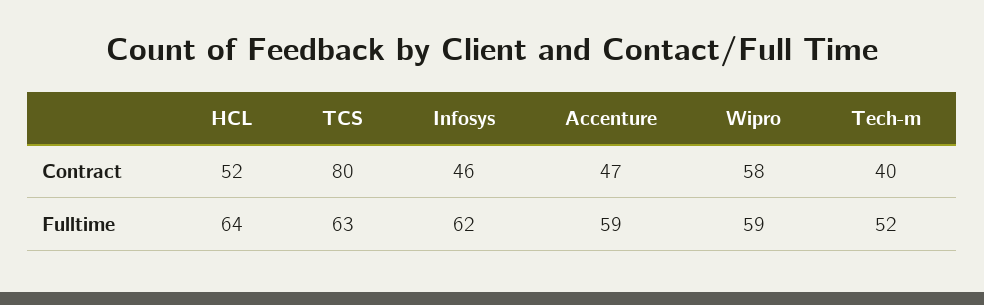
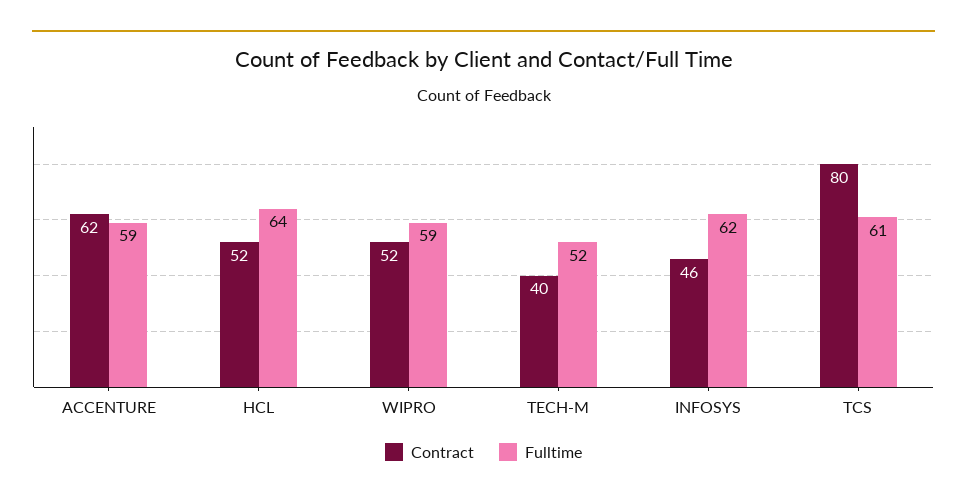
  {
    "Contract": {
      "HCL": 52,
      "TCS": 80,
      "Infosys": 46,
-     "Accenture": 47,
+     "Accenture": 62,
-     "Wipro": 58,
+     "Wipro": 52,
      "Tech-m": 40
    },
    "Fulltime": {
      "HCL": 64,
-     "TCS": 63,
+     "TCS": 61,
      "Infosys": 62,
      "Accenture": 59,
      "Wipro": 59,
      "Tech-m": 52
    }
  }

